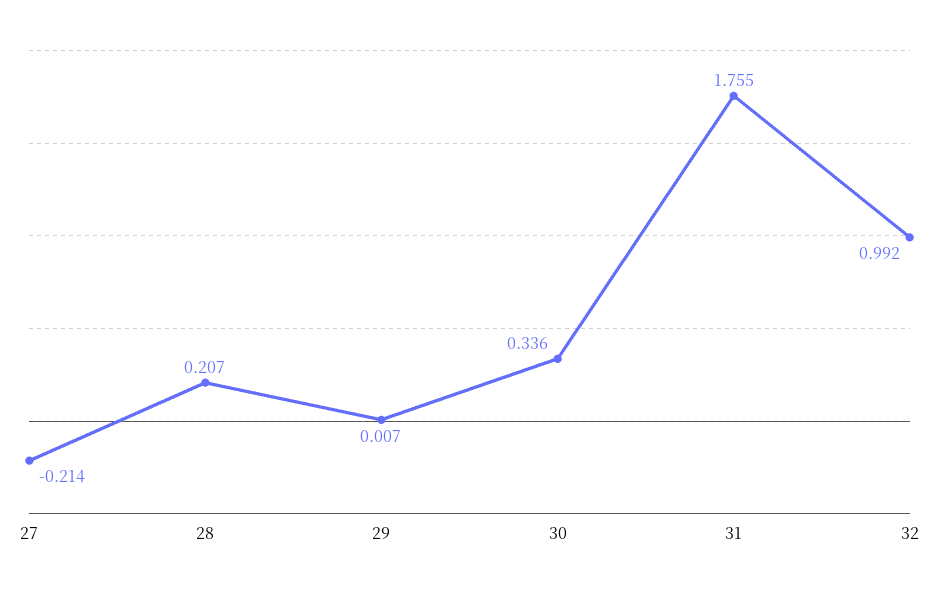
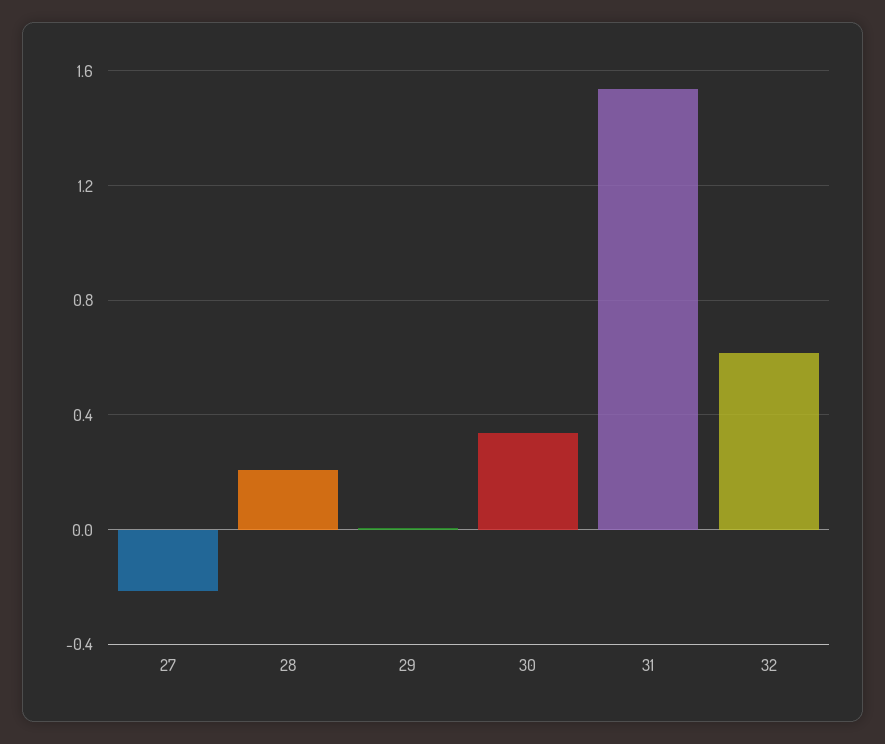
  {
    "27": -0.214,
    "28": 0.207,
    "29": 0.007,
    "30": 0.336,
-   "31": 1.755,
+   "31": 1.55,
-   "32": 0.992
+   "32": 0.6
  }

